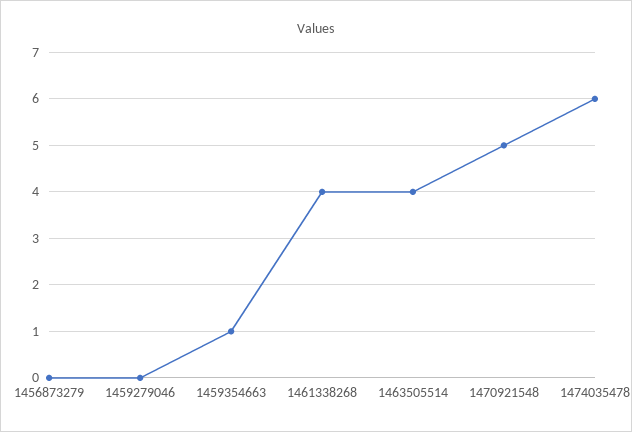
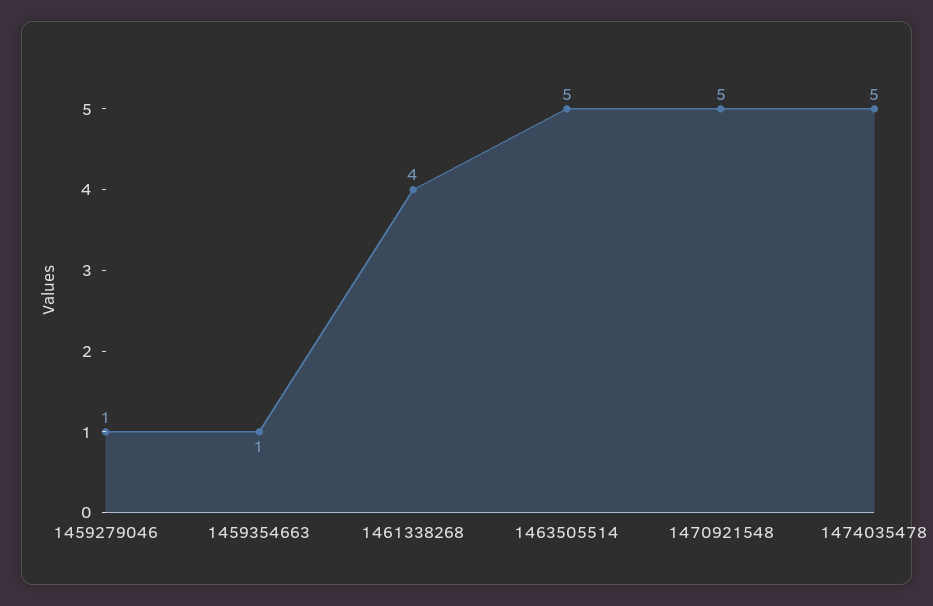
  {
-   "1456873279": 0,
-   "1459279046": 0,
+   "1459279046": 1,
    "1459354663": 1,
    "1461338268": 4,
-   "1463505514": 4,
+   "1463505514": 5,
    "1470921548": 5,
-   "1474035478": 6
+   "1474035478": 5
  }

